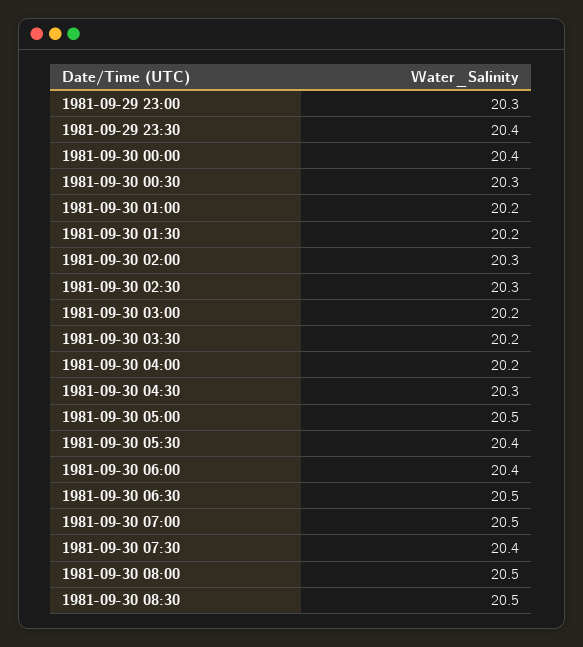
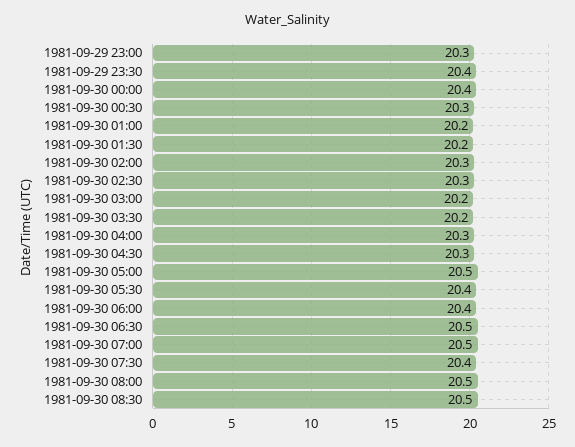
  {
    "1981-09-29 23:00": 20.3,
    "1981-09-29 23:30": 20.4,
    "1981-09-30 00:00": 20.4,
    "1981-09-30 00:30": 20.3,
    "1981-09-30 01:00": 20.2,
    "1981-09-30 01:30": 20.2,
    "1981-09-30 02:00": 20.3,
    "1981-09-30 02:30": 20.3,
    "1981-09-30 03:00": 20.2,
    "1981-09-30 03:30": 20.2,
-   "1981-09-30 04:00": 20.2,
+   "1981-09-30 04:00": 20.3,
    "1981-09-30 04:30": 20.3,
    "1981-09-30 05:00": 20.5,
    "1981-09-30 05:30": 20.4,
    "1981-09-30 06:00": 20.4,
    "1981-09-30 06:30": 20.5,
    "1981-09-30 07:00": 20.5,
    "1981-09-30 07:30": 20.4,
    "1981-09-30 08:00": 20.5,
    "1981-09-30 08:30": 20.5
  }

